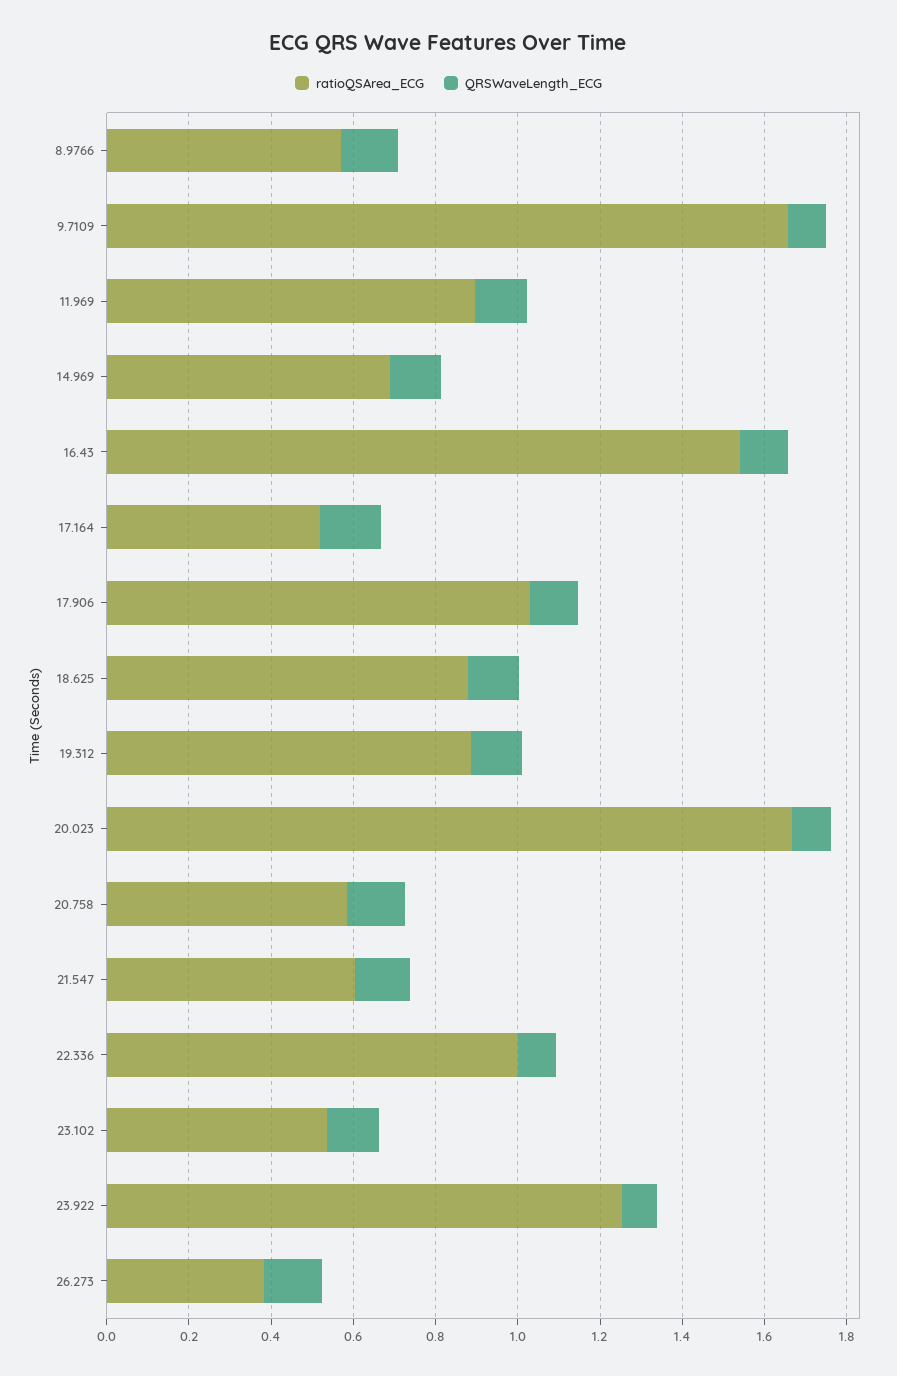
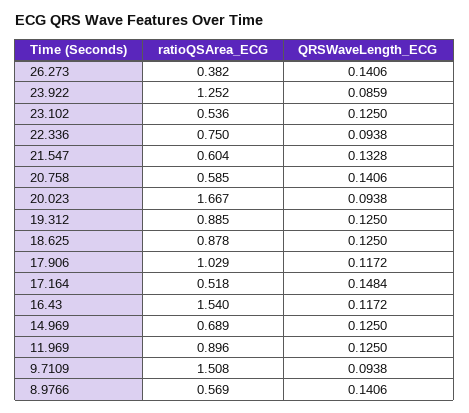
  {
    "ratioQSArea_ECG": {
      "8.9766": 0.569,
-     "9.7109": 1.65,
+     "9.7109": 1.508,
      "11.969": 0.896,
      "14.969": 0.689,
      "16.43": 1.54,
      "17.164": 0.518,
      "17.906": 1.029,
      "18.625": 0.878,
      "19.312": 0.885,
      "20.023": 1.667,
      "20.758": 0.585,
      "21.547": 0.604,
-     "22.336": 1,
+     "22.336": 0.75,
      "23.102": 0.536,
      "23.922": 1.252,
      "26.273": 0.382
    },
    "QRSWaveLength_ECG": {
      "8.9766": 0.1406,
      "9.7109": 0.0938,
      "11.969": 0.125,
      "14.969": 0.125,
      "16.43": 0.1172,
      "17.164": 0.1484,
      "17.906": 0.1172,
      "18.625": 0.125,
      "19.312": 0.125,
      "20.023": 0.0938,
      "20.758": 0.1406,
      "21.547": 0.1328,
      "22.336": 0.0938,
      "23.102": 0.125,
      "23.922": 0.0859,
      "26.273": 0.1406
    }
  }

